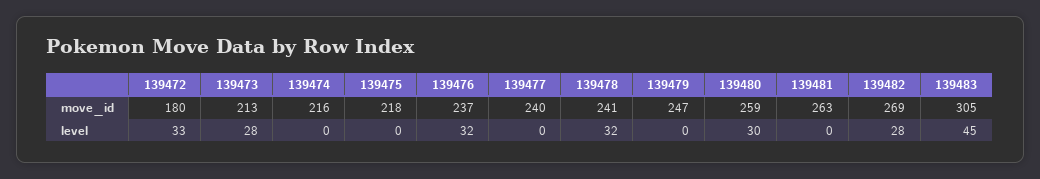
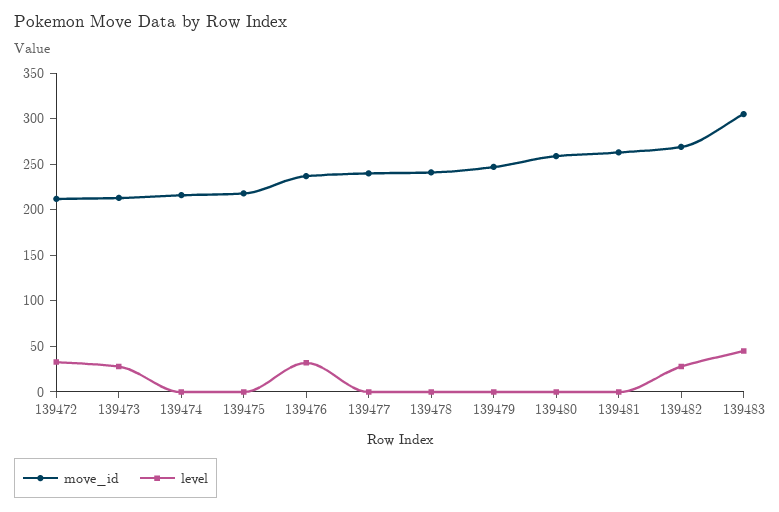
  {
    "move_id": {
-     "139472": 180,
+     "139472": 210,
      "139473": 213,
      "139474": 216,
      "139475": 218,
      "139476": 237,
      "139477": 240,
      "139478": 241,
      "139479": 247,
      "139480": 259,
      "139481": 263,
      "139482": 269,
      "139483": 305
    },
    "level": {
      "139472": 33,
      "139473": 28,
      "139474": 0,
      "139475": 0,
      "139476": 32,
      "139477": 0,
-     "139478": 32,
+     "139478": 0,
      "139479": 0,
-     "139480": 30,
+     "139480": 0,
      "139481": 0,
      "139482": 28,
      "139483": 45
    }
  }

